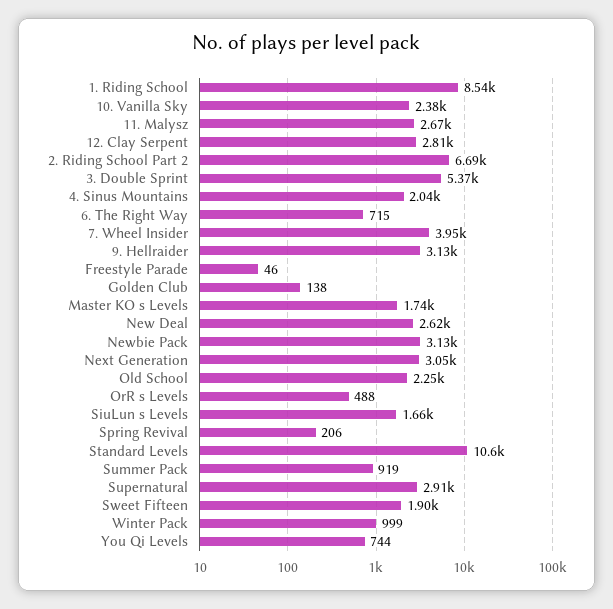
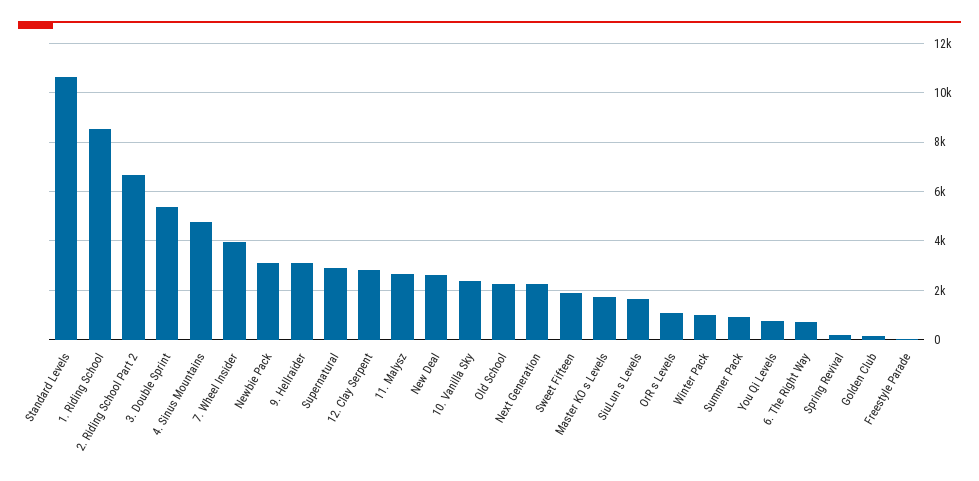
  {
    "1. Riding School": 8540,
    "10. Vanilla Sky": 2380,
    "11. Malysz": 2670,
    "12. Clay Serpent": 2810,
    "2. Riding School Part 2": 6690,
    "3. Double Sprint": 5370,
-   "4. Sinus Mountains": 2040,
+   "4. Sinus Mountains": 4750,
    "6. The Right Way": 715,
    "7. Wheel Insider": 3950,
    "9. Hellraider": 3130,
    "Freestyle Parade": 46,
    "Golden Club": 138,
    "Master KO s Levels": 1740,
    "New Deal": 2620,
    "Newbie Pack": 3130,
-   "Next Generation": 3050,
+   "Next Generation": 2250,
    "Old School": 2250,
-   "OrR s Levels": 488,
+   "OrR s Levels": 1000,
    "SiuLun s Levels": 1660,
    "Spring Revival": 206,
    "Standard Levels": 10600,
    "Summer Pack": 919,
    "Supernatural": 2910,
    "Sweet Fifteen": 1900,
    "Winter Pack": 999,
    "You Qi Levels": 744
  }

